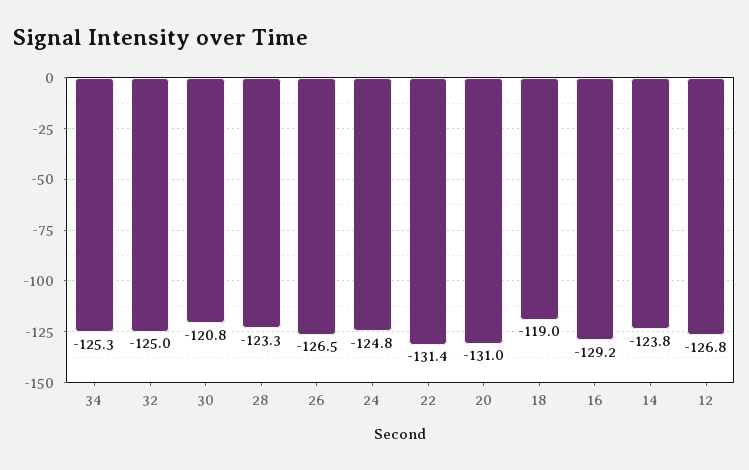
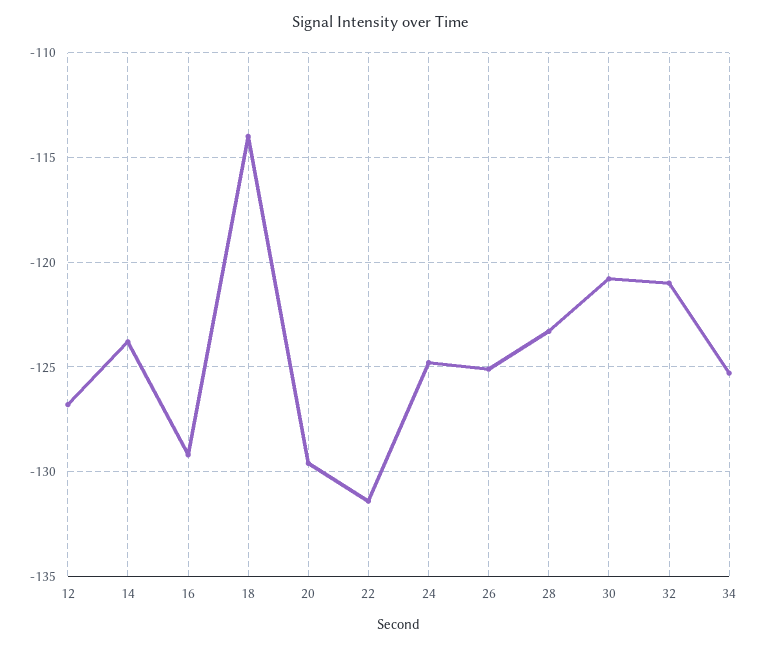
  {
    "34": -125.3,
-   "32": -125,
+   "32": -121,
    "30": -120.8,
    "28": -123.3,
-   "26": -126.5,
+   "26": -125,
    "24": -124.8,
    "22": -131.4,
-   "20": -131,
+   "20": -129.5,
-   "18": -119,
+   "18": -114,
    "16": -129.2,
    "14": -123.8,
    "12": -126.8
  }

